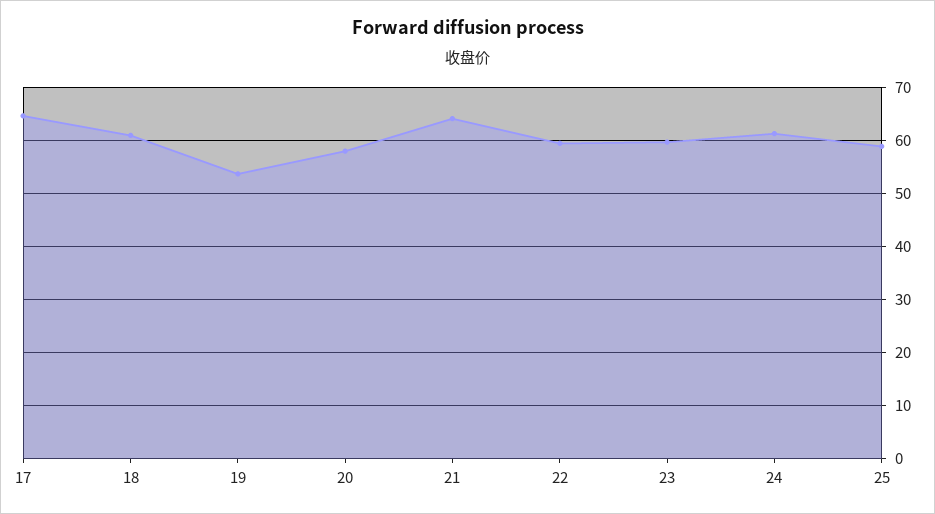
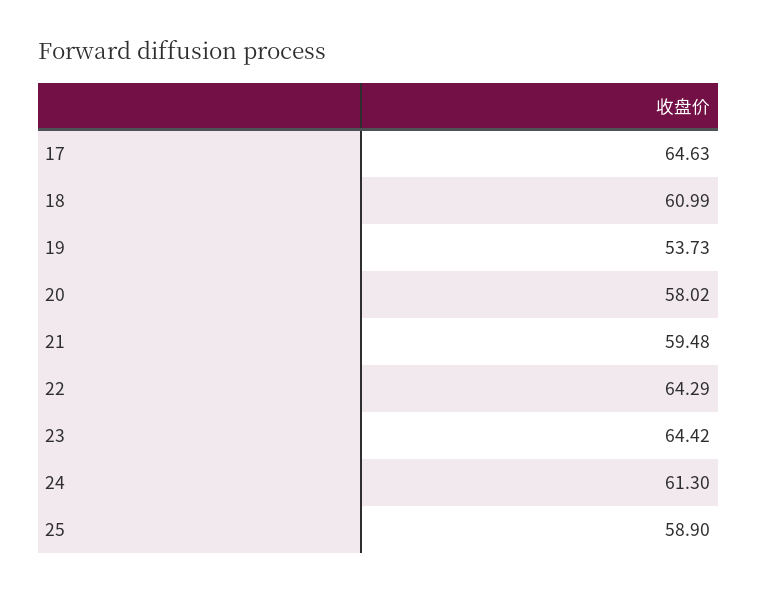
  {
    "17": 64.63,
    "18": 60.99,
    "19": 53.73,
    "20": 58.02,
-   "21": 64,
+   "21": 59.48,
-   "22": 60,
+   "22": 64.29,
-   "23": 60,
+   "23": 64.42,
    "24": 61.3,
    "25": 58.9
  }

